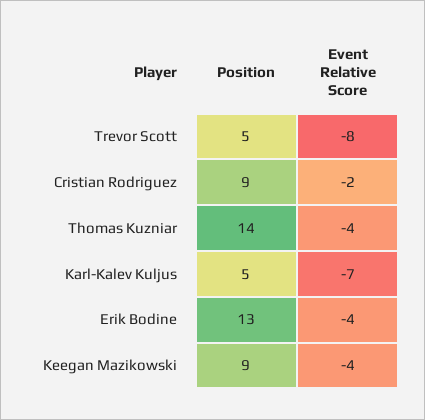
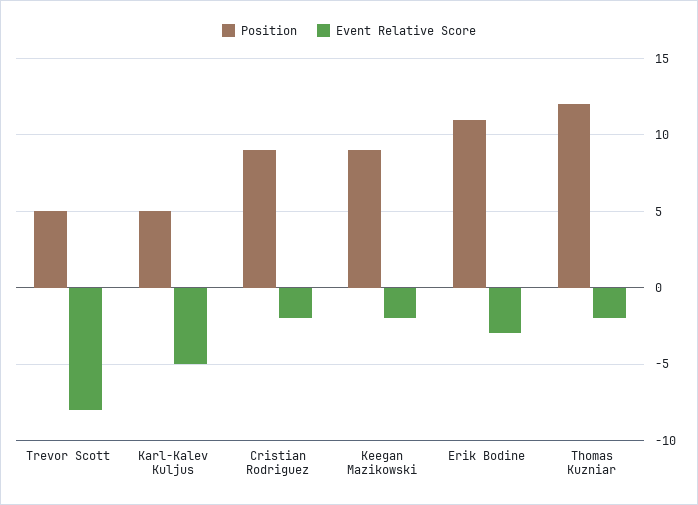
  {
    "Position": {
      "Trevor Scott": 5,
      "Cristian Rodriguez": 9,
-     "Thomas Kuzniar": 14,
+     "Thomas Kuzniar": 12,
      "Karl-Kalev Kuljus": 5,
-     "Erik Bodine": 13,
+     "Erik Bodine": 11,
      "Keegan Mazikowski": 9
    },
    "Event Relative Score": {
      "Trevor Scott": -8,
      "Cristian Rodriguez": -2,
-     "Thomas Kuzniar": -4,
+     "Thomas Kuzniar": -2,
-     "Karl-Kalev Kuljus": -7,
+     "Karl-Kalev Kuljus": -5,
-     "Erik Bodine": -4,
+     "Erik Bodine": -3,
-     "Keegan Mazikowski": -4
+     "Keegan Mazikowski": -2
    }
  }

